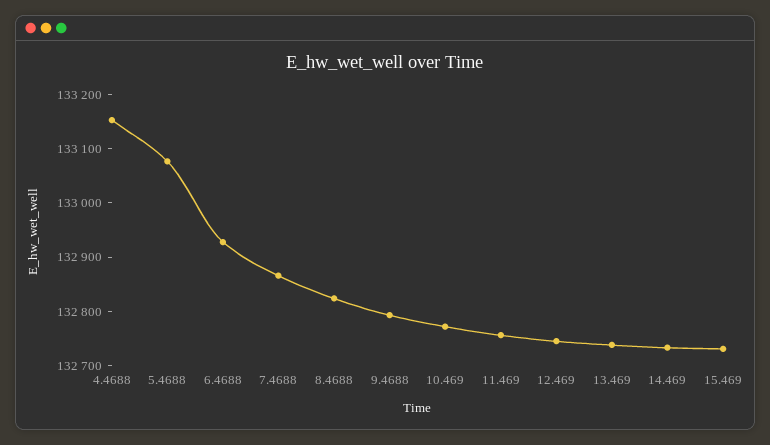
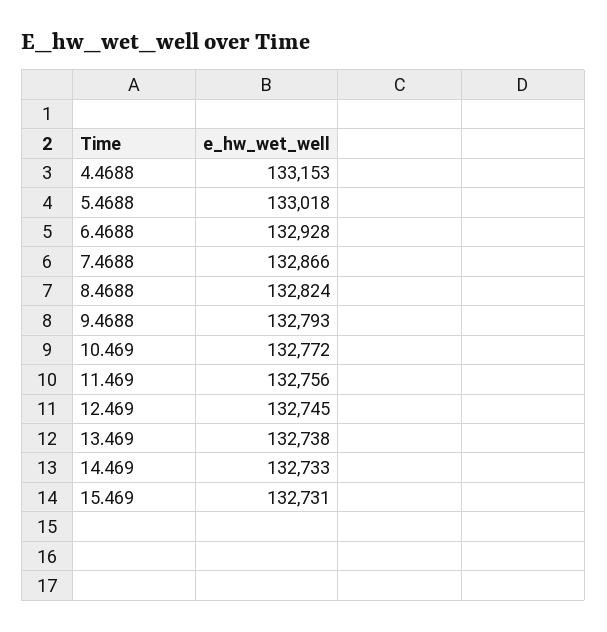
  {
    "4.4688": 133153,
-   "5.4688": 133080,
+   "5.4688": 133018,
    "6.4688": 132928,
    "7.4688": 132866,
    "8.4688": 132824,
    "9.4688": 132793,
    "10.469": 132772,
    "11.469": 132756,
    "12.469": 132745,
    "13.469": 132738,
    "14.469": 132733,
    "15.469": 132731
  }

